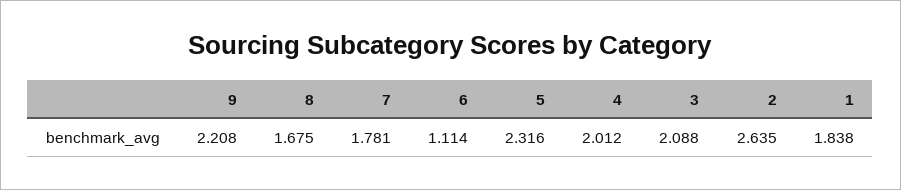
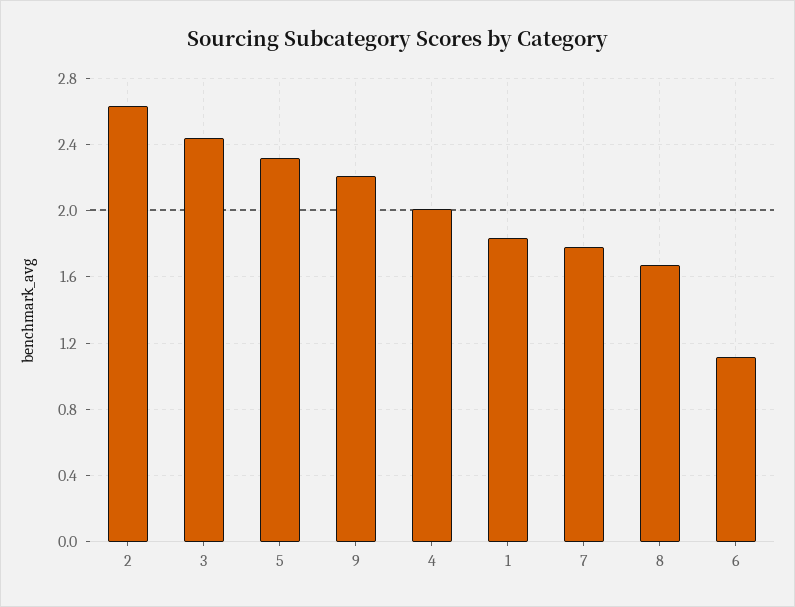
  {
    "9": 2.208,
    "8": 1.675,
    "7": 1.781,
    "6": 1.114,
    "5": 2.316,
    "4": 2.012,
-   "3": 2.088,
+   "3": 2.45,
    "2": 2.635,
    "1": 1.838
  }

